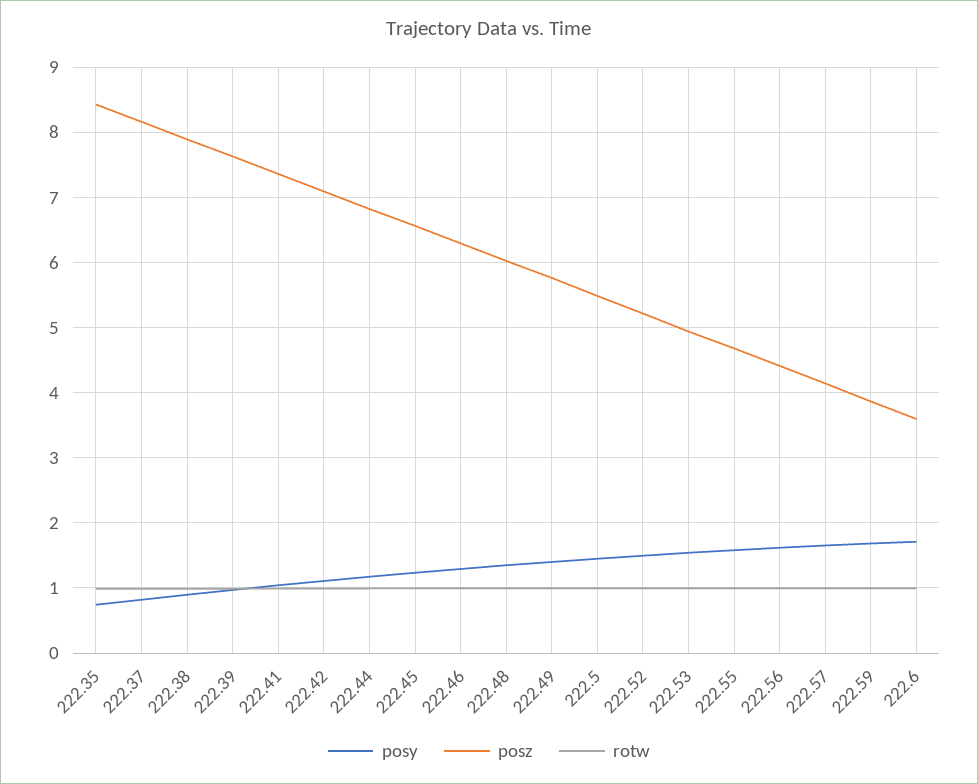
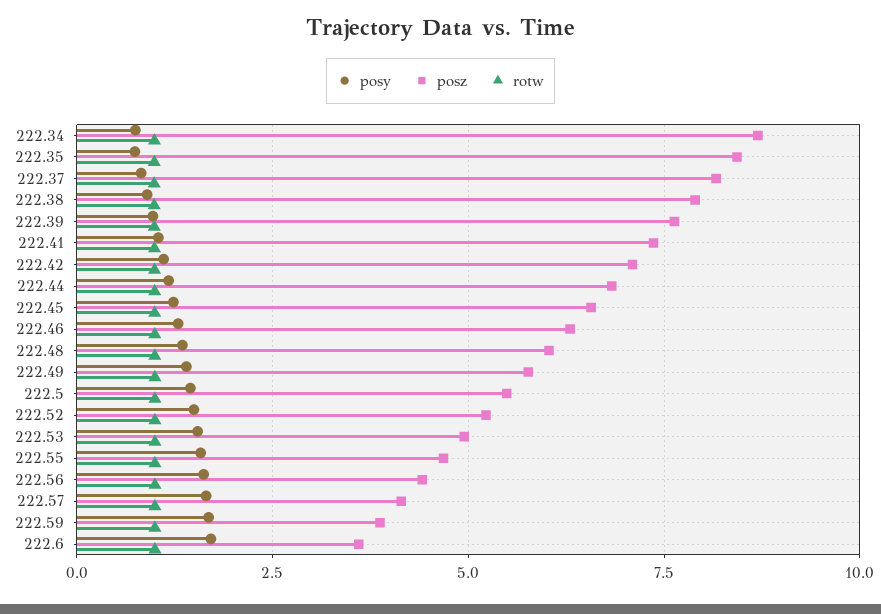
  {
    "posy": {
      "222.35": 0.7,
      "222.37": 0.8,
      "222.38": 0.9,
      "222.39": 1,
      "222.41": 1,
      "222.42": 1.1,
      "222.44": 1.2,
      "222.45": 1.2,
      "222.46": 1.3,
      "222.48": 1.4,
      "222.49": 1.4,
      "222.5": 1.5,
      "222.52": 1.5,
      "222.53": 1.5,
      "222.55": 1.6,
      "222.56": 1.6,
      "222.57": 1.7,
      "222.59": 1.7,
-     "222.6": 1.7
+     "222.6": 1.7,
+     "222.34": 0.75
    },
    "posz": {
      "222.35": 8.4,
      "222.37": 8.2,
      "222.38": 7.9,
      "222.39": 7.6,
      "222.41": 7.4,
      "222.42": 7.1,
      "222.44": 6.8,
      "222.45": 6.6,
      "222.46": 6.3,
      "222.48": 6,
      "222.49": 5.8,
      "222.5": 5.5,
      "222.52": 5.2,
      "222.53": 4.9,
      "222.55": 4.7,
      "222.56": 4.4,
      "222.57": 4.1,
      "222.59": 3.9,
-     "222.6": 3.6
+     "222.6": 3.6,
+     "222.34": 8.75
    },
    "rotw": {
      "222.35": 1,
      "222.37": 1,
      "222.38": 1,
      "222.39": 1,
      "222.41": 1,
      "222.42": 1,
      "222.44": 1,
      "222.45": 1,
      "222.46": 1,
      "222.48": 1,
      "222.49": 1,
      "222.5": 1,
      "222.52": 1,
      "222.53": 1,
      "222.55": 1,
      "222.56": 1,
      "222.57": 1,
      "222.59": 1,
-     "222.6": 1
+     "222.6": 1,
+     "222.34": 1
    }
  }

